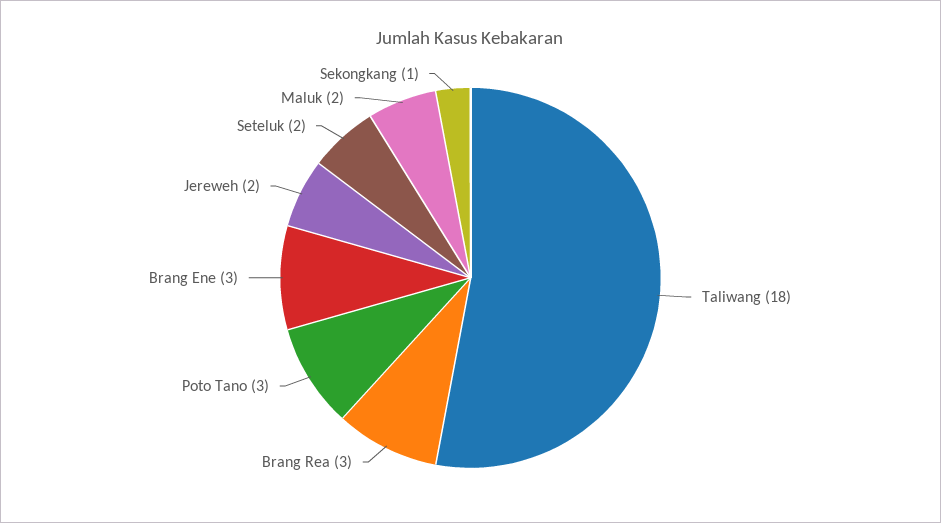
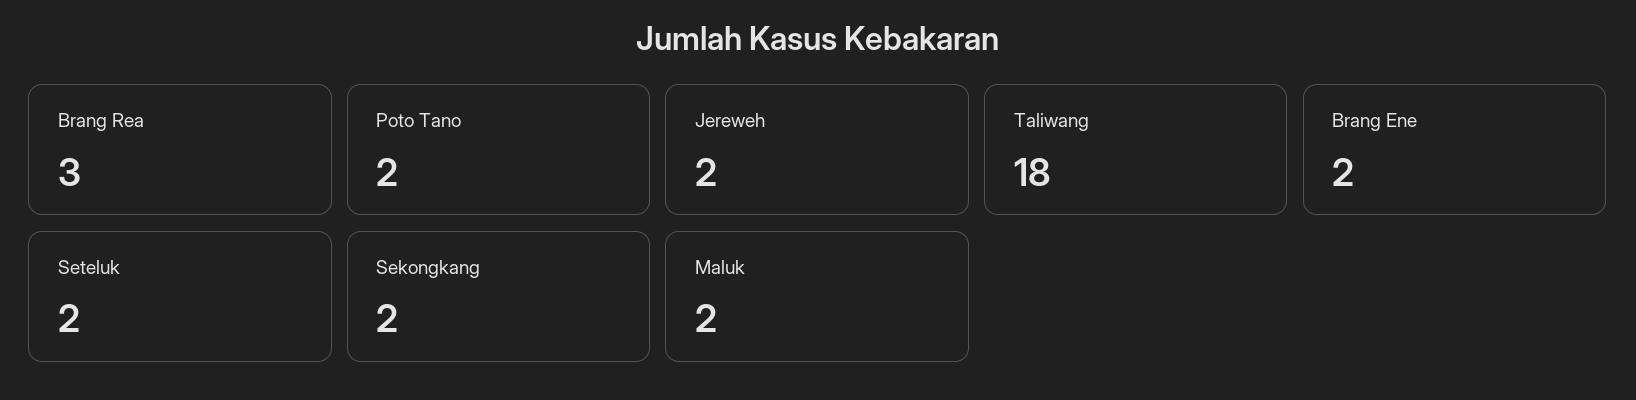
  {
    "Taliwang": 18,
    "Brang Rea": 3,
-   "Poto Tano": 3,
+   "Poto Tano": 2,
-   "Brang Ene": 3,
+   "Brang Ene": 2,
    "Jereweh": 2,
    "Seteluk": 2,
    "Maluk": 2,
-   "Sekongkang": 1
+   "Sekongkang": 2
  }

